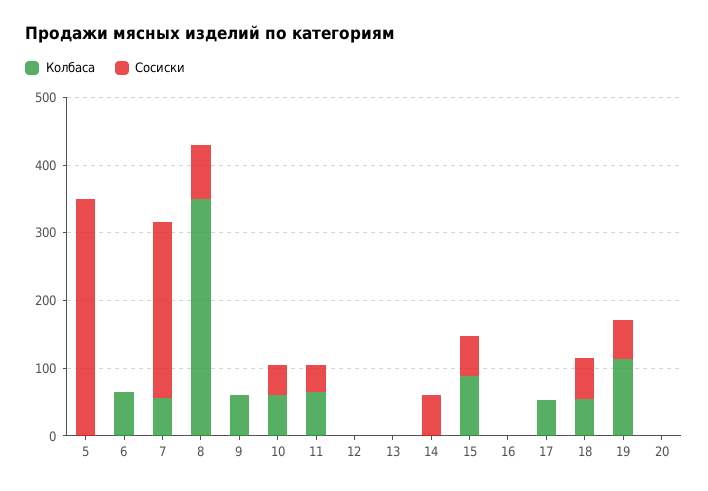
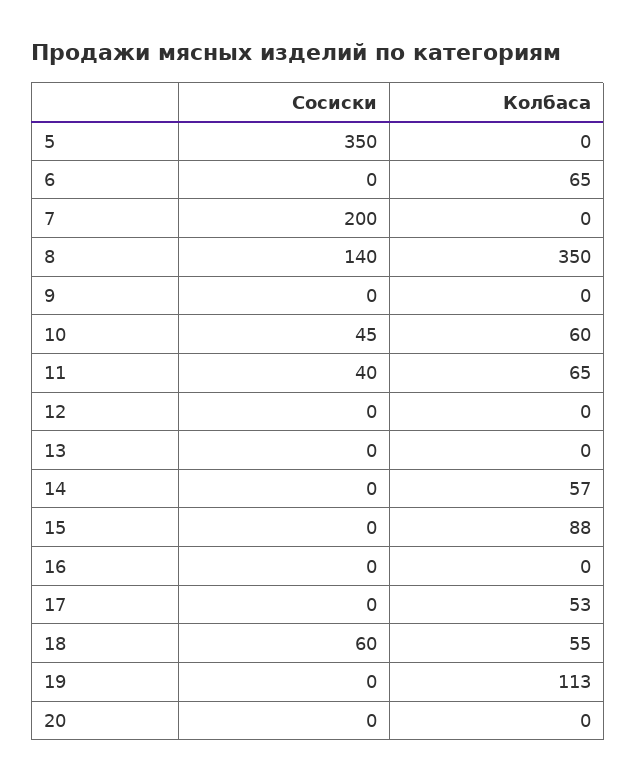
  {
    "Колбаса": {
      "5": 0,
      "6": 65,
-     "7": 60,
+     "7": 0,
      "8": 350,
-     "9": 60,
+     "9": 0,
      "10": 60,
      "11": 65,
      "12": 0,
      "13": 0,
-     "14": 0,
+     "14": 57,
      "15": 88,
      "16": 0,
      "17": 53,
      "18": 55,
      "19": 113,
      "20": 0
    },
    "Сосиски": {
      "5": 350,
      "6": 0,
-     "7": 260,
+     "7": 200,
-     "8": 80,
+     "8": 140,
      "9": 0,
      "10": 45,
      "11": 40,
      "12": 0,
      "13": 0,
-     "14": 60,
+     "14": 0,
-     "15": 60,
+     "15": 0,
      "16": 0,
      "17": 0,
      "18": 60,
-     "19": 60,
+     "19": 0,
      "20": 0
    }
  }

